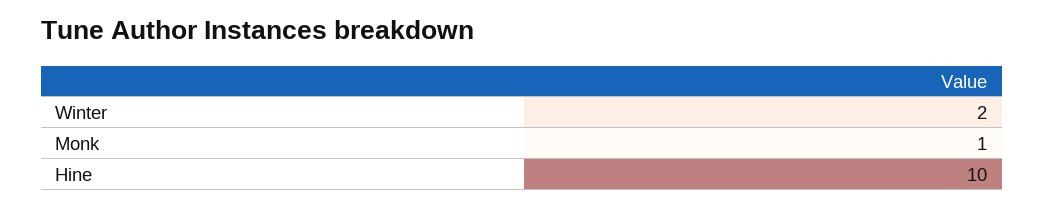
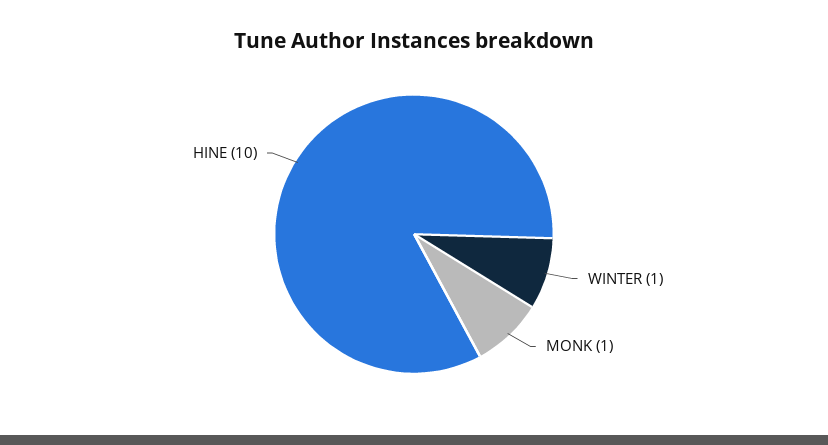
  {
-   "Winter": 2,
+   "Winter": 1,
    "Monk": 1,
    "Hine": 10
  }

